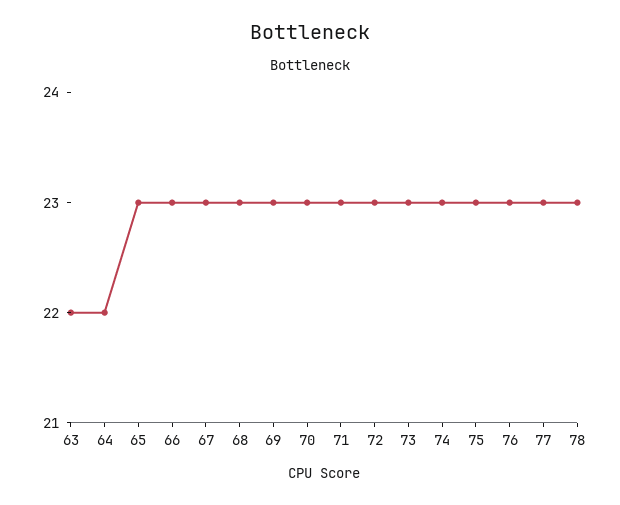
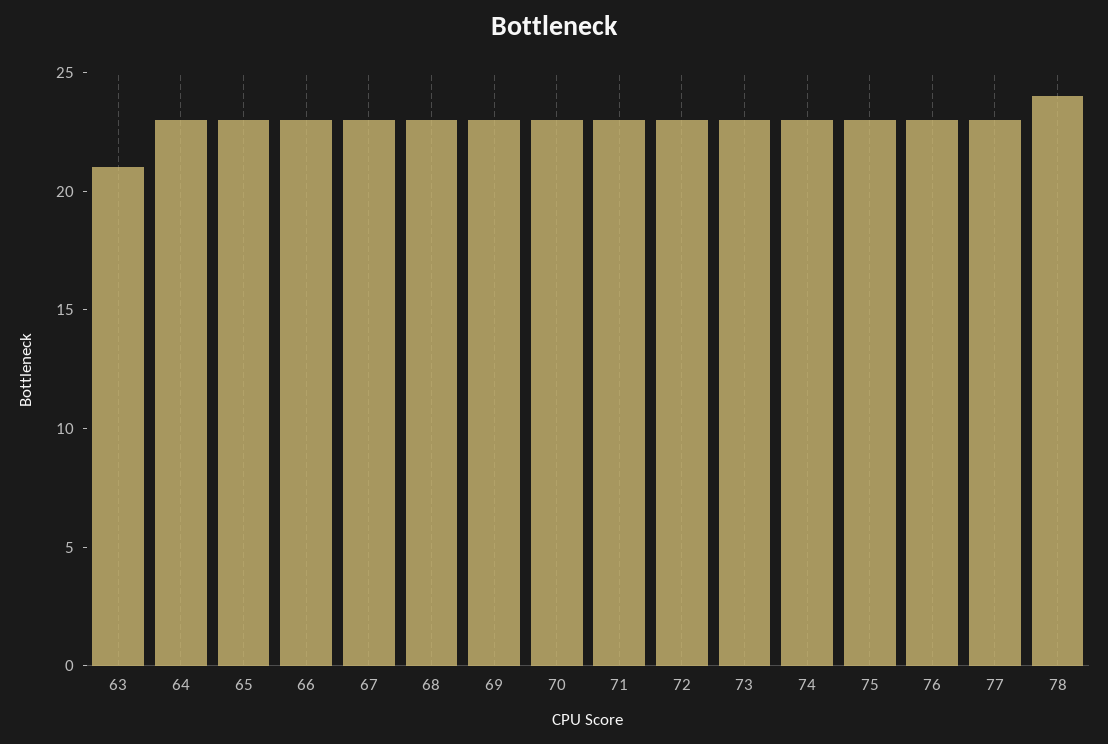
  {
-   "63": 22,
+   "63": 21,
-   "64": 22,
+   "64": 23,
    "65": 23,
    "66": 23,
    "67": 23,
    "68": 23,
    "69": 23,
    "70": 23,
    "71": 23,
    "72": 23,
    "73": 23,
    "74": 23,
    "75": 23,
    "76": 23,
    "77": 23,
-   "78": 23
+   "78": 24
  }

